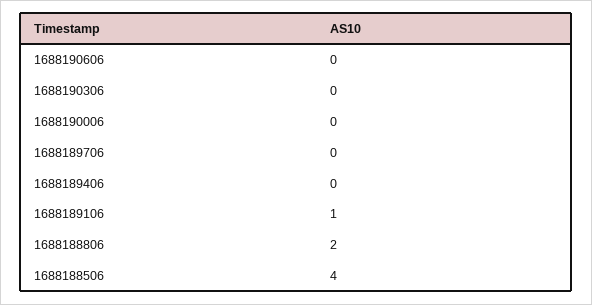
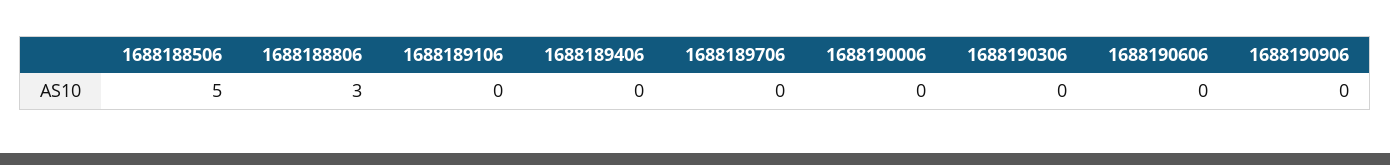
  {
    "1688190606": 0,
    "1688190306": 0,
    "1688190006": 0,
    "1688189706": 0,
    "1688189406": 0,
-   "1688189106": 1,
+   "1688189106": 0,
-   "1688188806": 2,
+   "1688188806": 3,
-   "1688188506": 4
+   "1688188506": 5,
+   "1688190906": 0
  }

